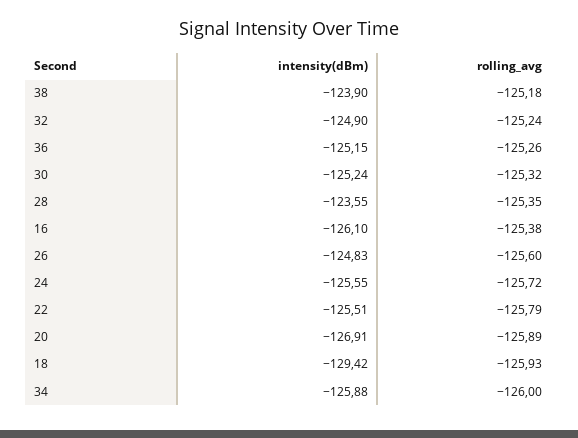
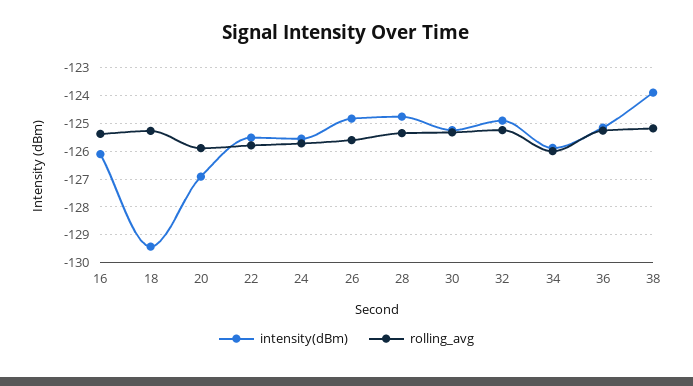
  {
    "intensity(dBm)": {
      "38": -123.9,
      "32": -124.9,
      "36": -125.15,
      "30": -125.24,
-     "28": -123.55,
+     "28": -124.75,
      "16": -126.1,
      "26": -124.83,
      "24": -125.55,
      "22": -125.51,
      "20": -126.91,
      "18": -129.42,
      "34": -125.88
    },
    "rolling_avg": {
      "38": -125.18,
      "32": -125.24,
      "36": -125.26,
      "30": -125.32,
      "28": -125.35,
      "16": -125.38,
      "26": -125.6,
      "24": -125.72,
      "22": -125.79,
      "20": -125.89,
-     "18": -125.93,
+     "18": -125.25,
      "34": -126
    }
  }

